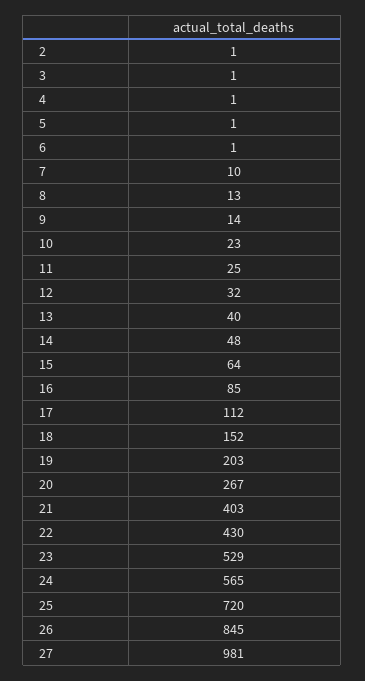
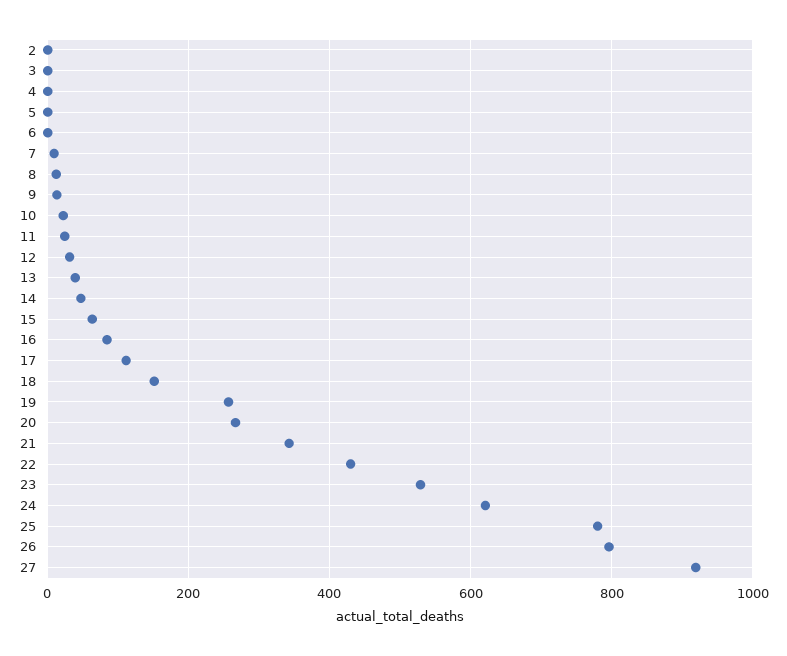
  {
    "2": 1,
    "3": 1,
    "4": 1,
    "5": 1,
    "6": 1,
    "7": 10,
    "8": 13,
    "9": 14,
    "10": 23,
    "11": 25,
    "12": 32,
    "13": 40,
    "14": 48,
    "15": 64,
    "16": 85,
    "17": 112,
    "18": 152,
-   "19": 203,
+   "19": 260,
    "20": 267,
-   "21": 403,
+   "21": 340,
    "22": 430,
    "23": 529,
-   "24": 565,
+   "24": 620,
-   "25": 720,
+   "25": 780,
-   "26": 845,
+   "26": 800,
-   "27": 981
+   "27": 920
  }

